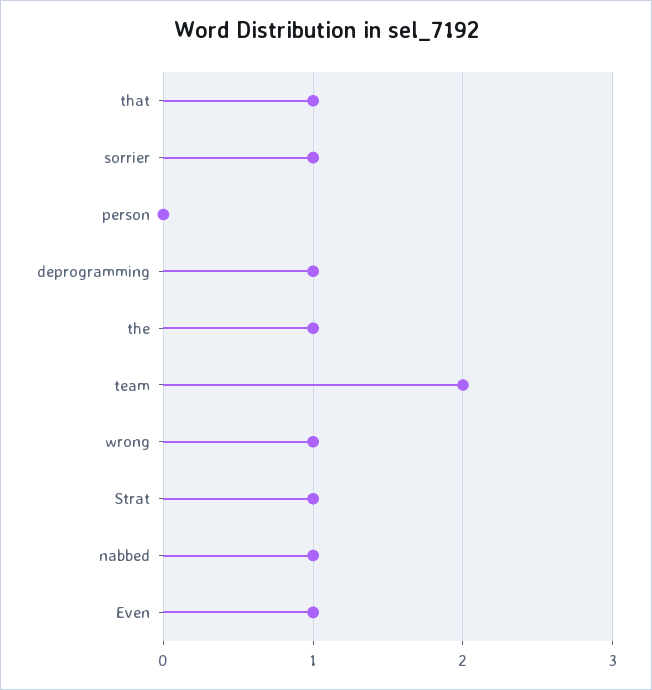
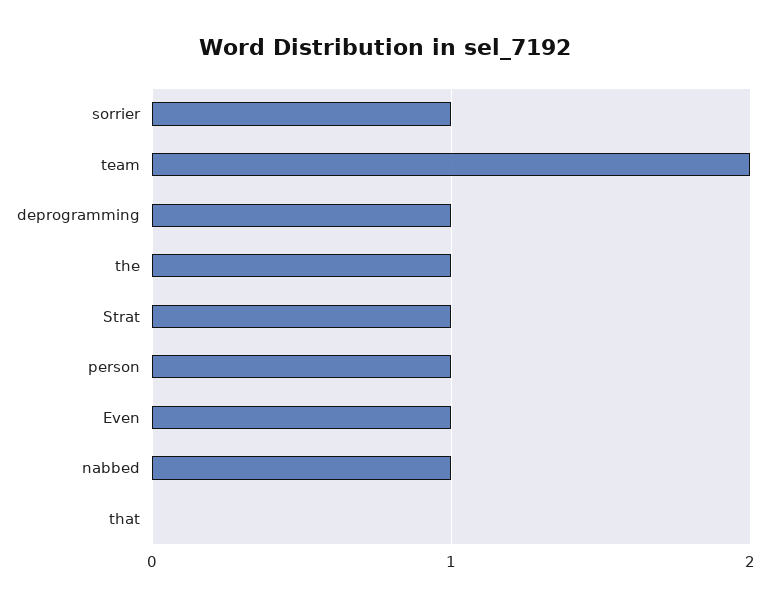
  {
-   "that": 1,
+   "that": 0,
    "sorrier": 1,
-   "person": 0,
+   "person": 1,
    "deprogramming": 1,
    "the": 1,
    "team": 2,
-   "wrong": 1,
    "Strat": 1,
    "nabbed": 1,
    "Even": 1
  }

